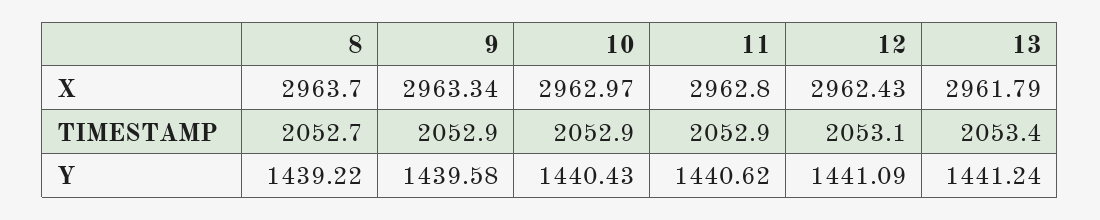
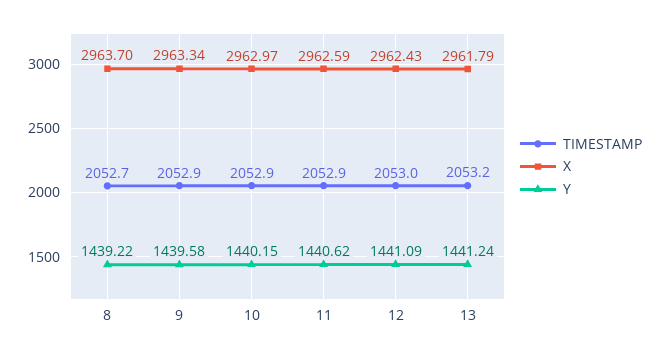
  {
    "X": {
      "8": 2963.7,
      "9": 2963.34,
      "10": 2962.97,
-     "11": 2962.8,
+     "11": 2962.59,
      "12": 2962.43,
      "13": 2961.79
    },
    "TIMESTAMP": {
      "8": 2052.7,
      "9": 2052.9,
      "10": 2052.9,
      "11": 2052.9,
-     "12": 2053.1,
+     "12": 2053,
-     "13": 2053.4
+     "13": 2053.2
    },
    "Y": {
      "8": 1439.22,
      "9": 1439.58,
-     "10": 1440.43,
+     "10": 1440.15,
      "11": 1440.62,
      "12": 1441.09,
      "13": 1441.24
    }
  }

